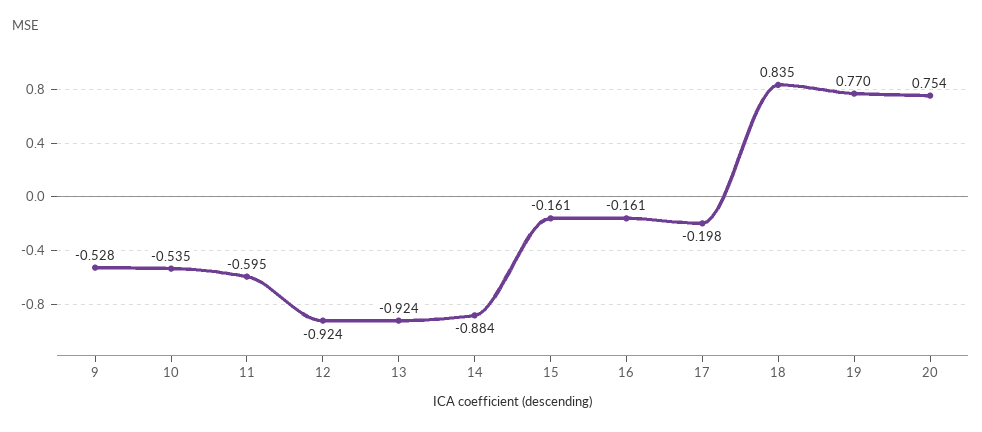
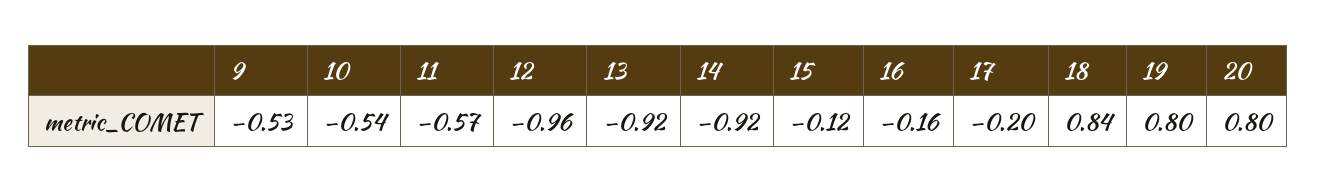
  {
    "9": -0.528,
    "10": -0.535,
-   "11": -0.595,
+   "11": -0.57,
-   "12": -0.924,
+   "12": -0.96,
    "13": -0.924,
-   "14": -0.884,
+   "14": -0.92,
-   "15": -0.161,
+   "15": -0.12,
    "16": -0.161,
    "17": -0.198,
    "18": 0.835,
-   "19": 0.77,
+   "19": 0.8,
-   "20": 0.754
+   "20": 0.8
  }

